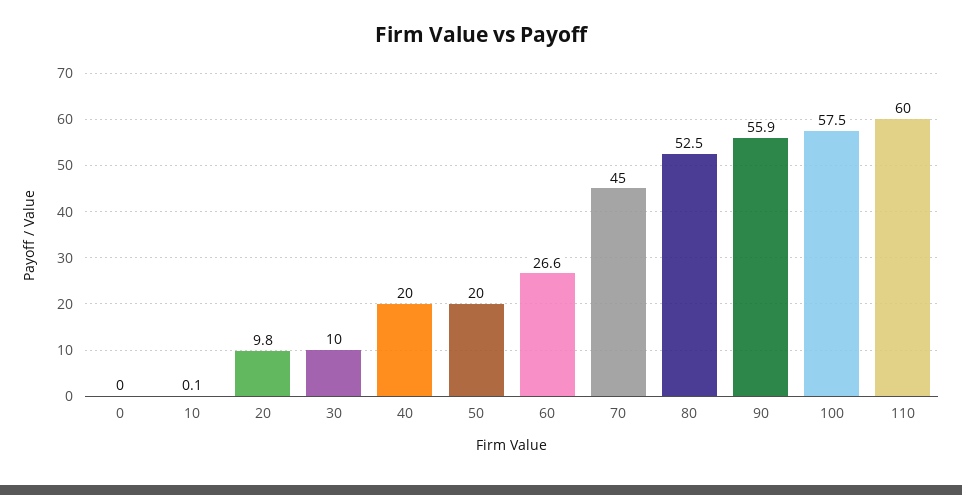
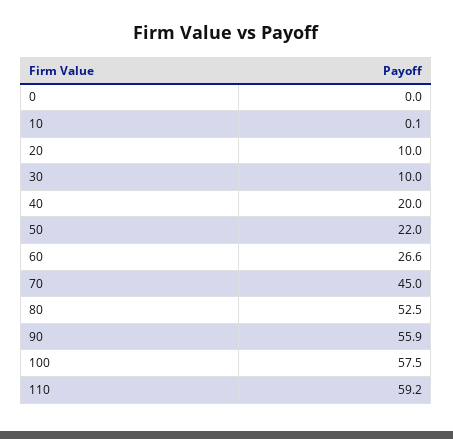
  {
    "0": 0,
    "10": 0.1,
-   "20": 9.8,
+   "20": 10,
    "30": 10,
    "40": 20,
-   "50": 20,
+   "50": 22,
    "60": 26.6,
    "70": 45,
    "80": 52.5,
    "90": 55.9,
    "100": 57.5,
-   "110": 60
+   "110": 59.2
  }

